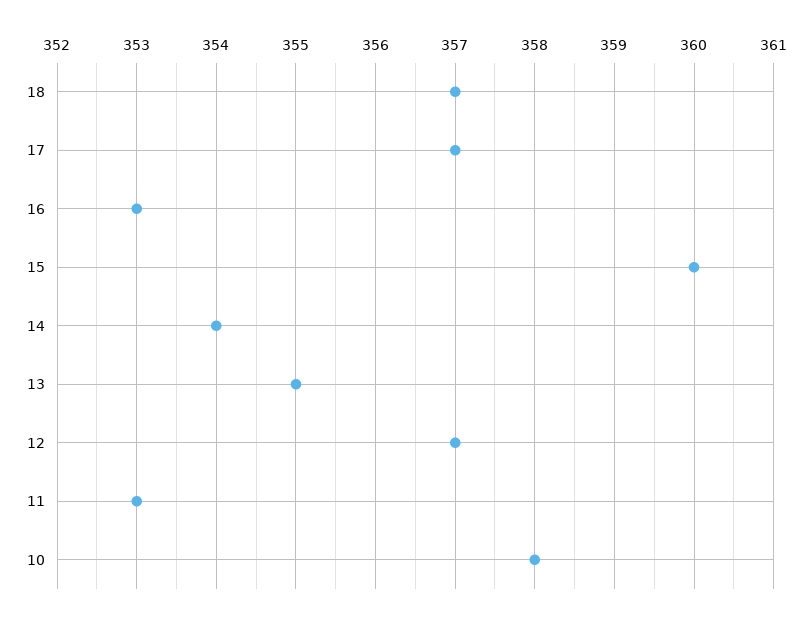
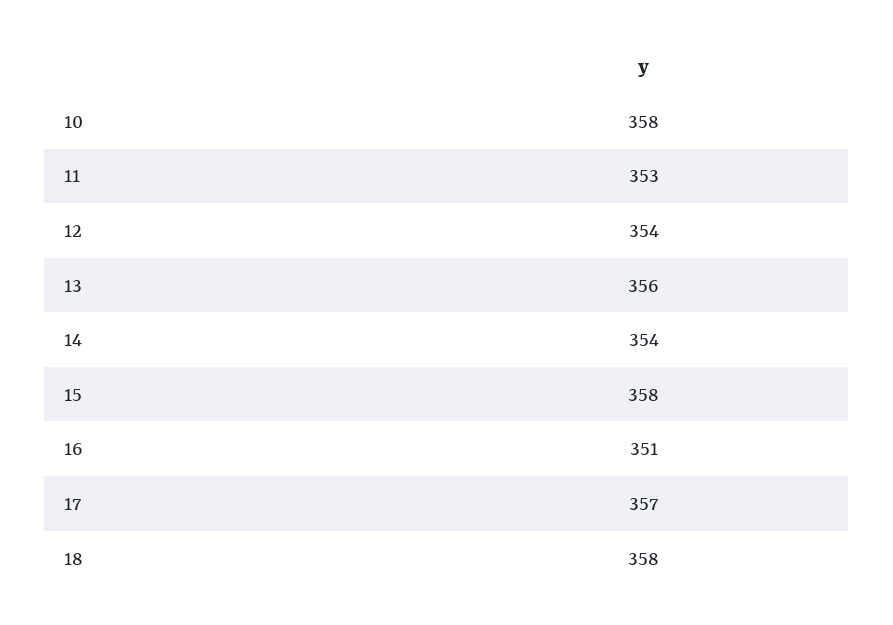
  {
-   "18": 357,
+   "18": 358,
    "17": 357,
-   "16": 353,
+   "16": 351,
-   "15": 360,
+   "15": 358,
    "14": 354,
-   "13": 355,
+   "13": 356,
-   "12": 357,
+   "12": 354,
    "11": 353,
    "10": 358
  }

